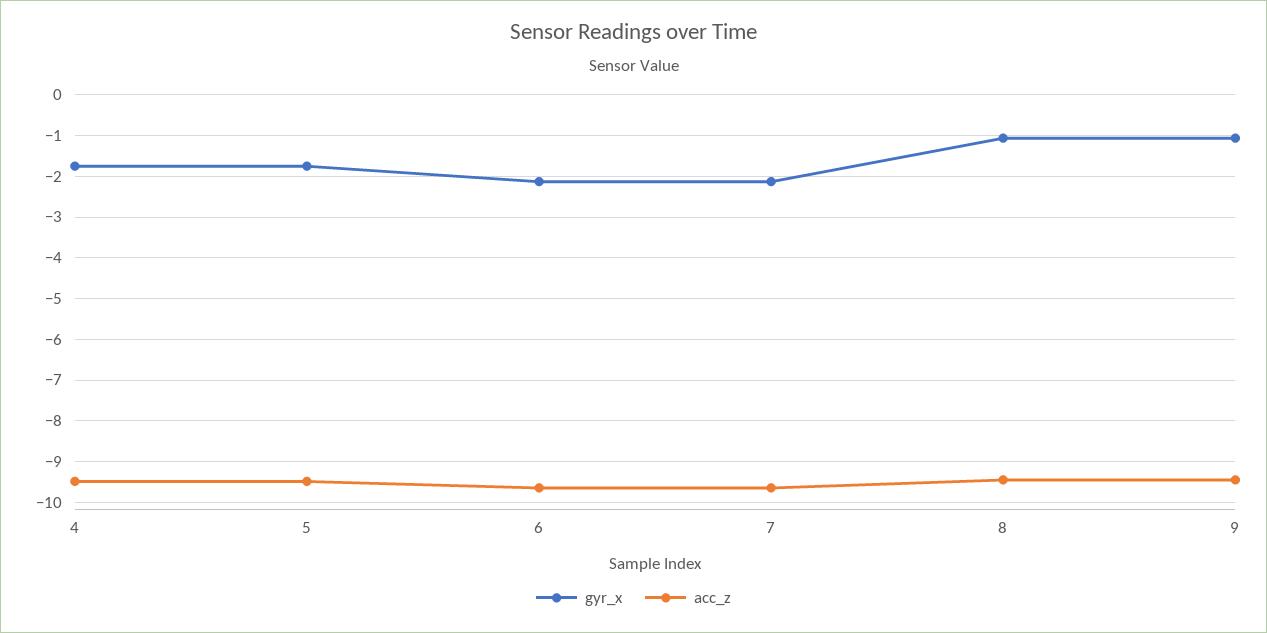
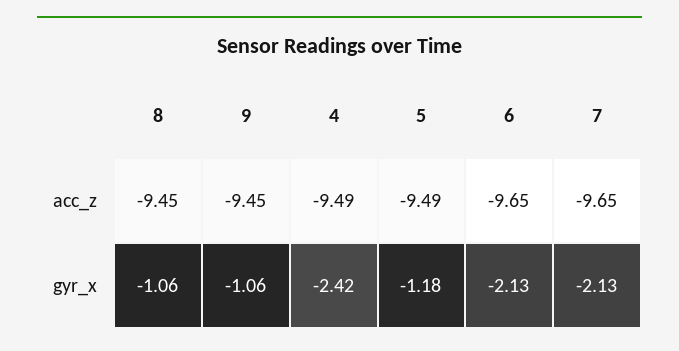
  {
    "gyr_x": {
-     "4": -1.8,
+     "4": -2.42,
-     "5": -1.8,
+     "5": -1.18,
      "6": -2.13,
      "7": -2.13,
      "8": -1.06,
      "9": -1.06
    },
    "acc_z": {
      "4": -9.49,
      "5": -9.49,
      "6": -9.65,
      "7": -9.65,
      "8": -9.45,
      "9": -9.45
    }
  }

